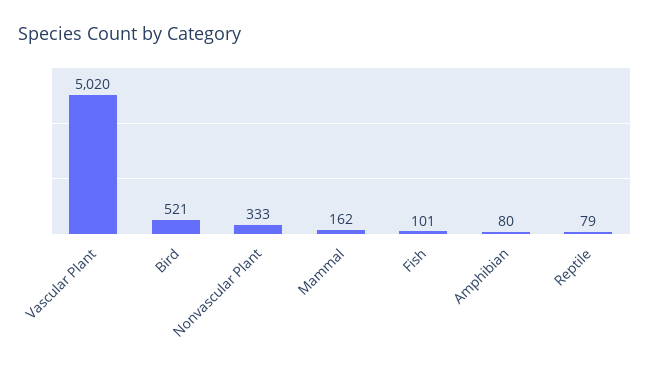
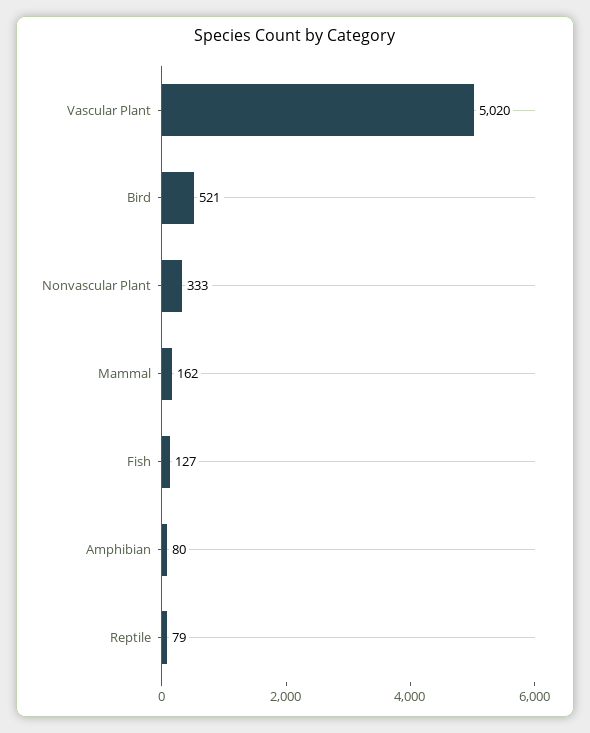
  {
    "Vascular Plant": 5020,
    "Bird": 521,
    "Nonvascular Plant": 333,
    "Mammal": 162,
-   "Fish": 101,
+   "Fish": 127,
    "Amphibian": 80,
    "Reptile": 79
  }

